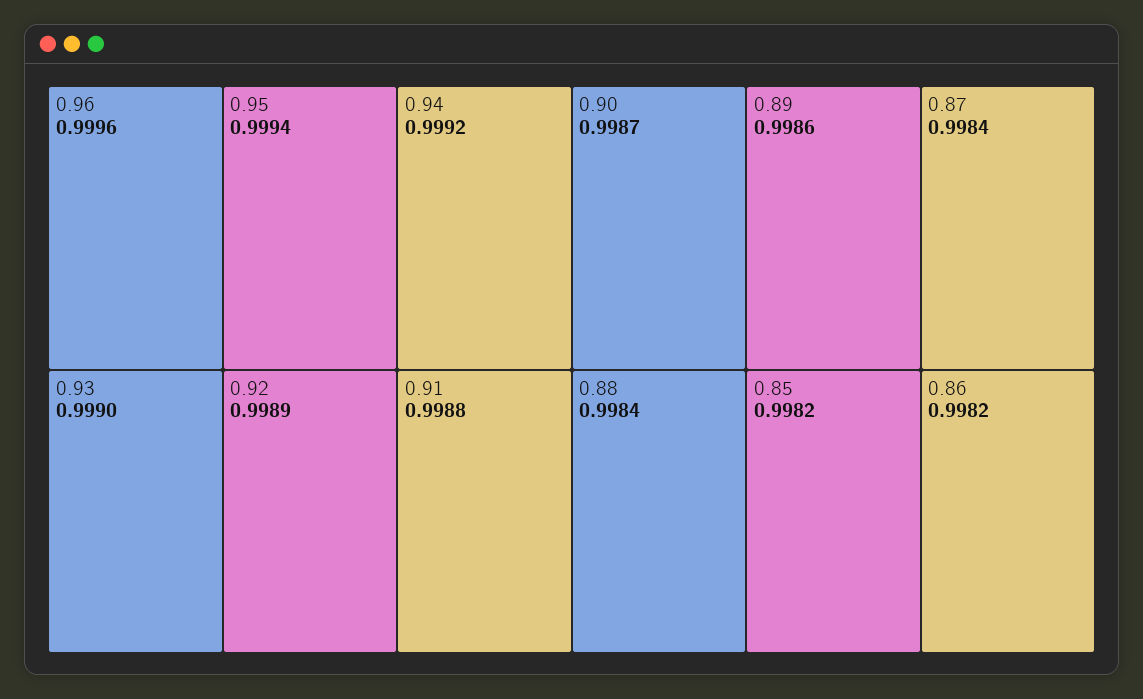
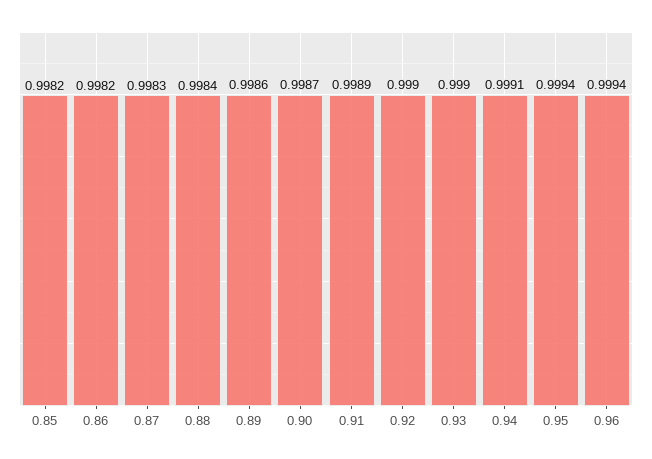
  {
-   "0.96": 0.9996,
+   "0.96": 0.9994,
    "0.95": 0.9994,
-   "0.94": 0.9992,
+   "0.94": 0.9991,
    "0.93": 0.999,
-   "0.92": 0.9989,
+   "0.92": 0.999,
-   "0.91": 0.9988,
+   "0.91": 0.9989,
    "0.90": 0.9987,
    "0.89": 0.9986,
-   "0.87": 0.9984,
+   "0.87": 0.9983,
    "0.88": 0.9984,
    "0.85": 0.9982,
    "0.86": 0.9982
  }

